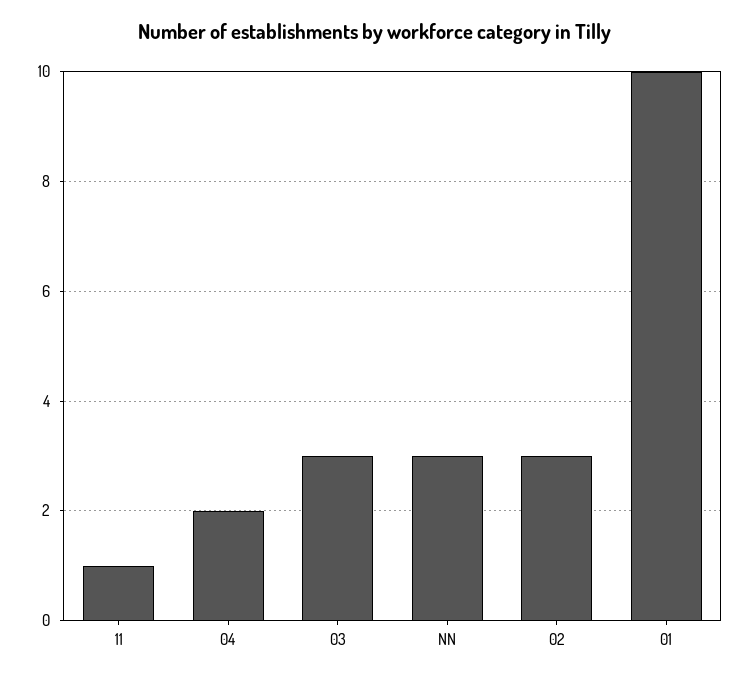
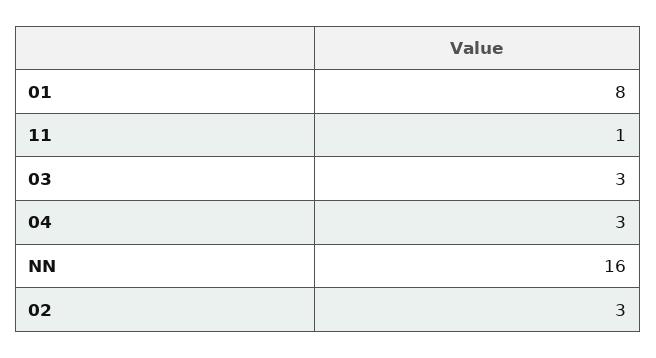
  {
    "11": 1,
-   "04": 2,
+   "04": 3,
    "03": 3,
-   "NN": 3,
+   "NN": 16,
    "02": 3,
-   "01": 10
+   "01": 8
  }

